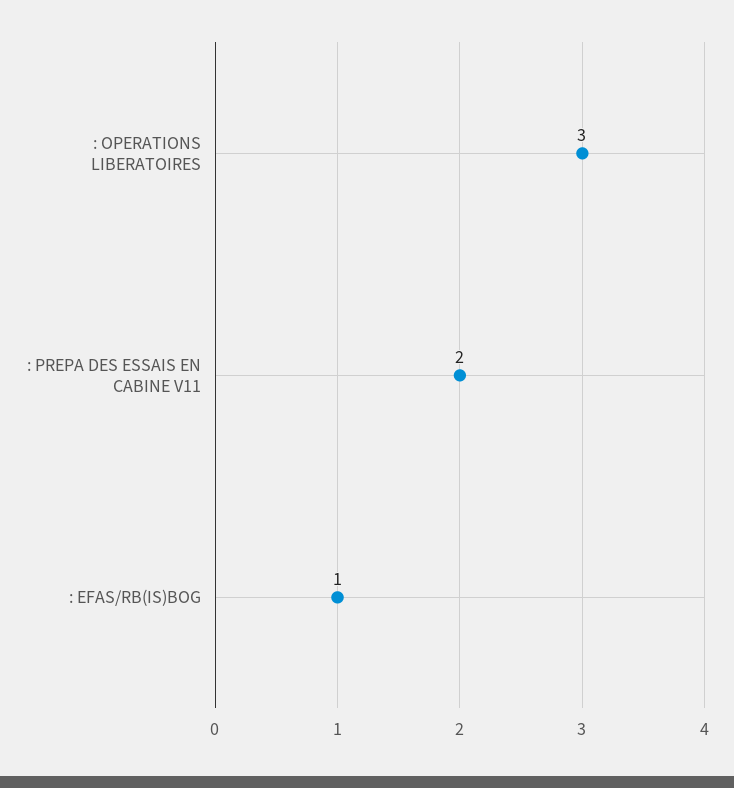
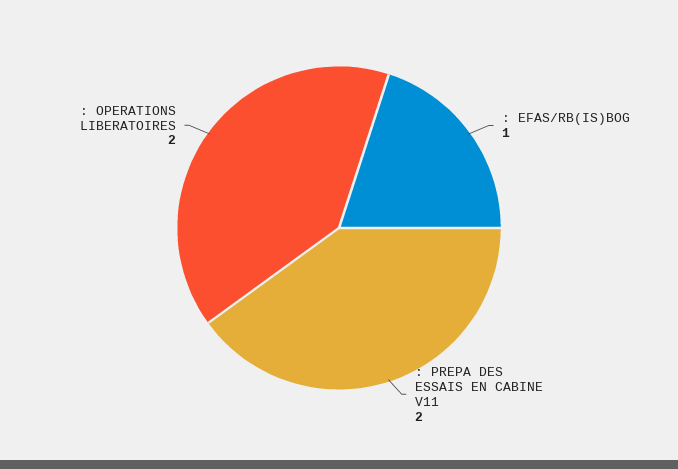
  {
-   ": OPERATIONS LIBERATOIRES": 3,
+   ": OPERATIONS LIBERATOIRES": 2,
    ": PREPA DES ESSAIS EN CABINE V11": 2,
    ": EFAS/RB(IS)BOG": 1
  }

